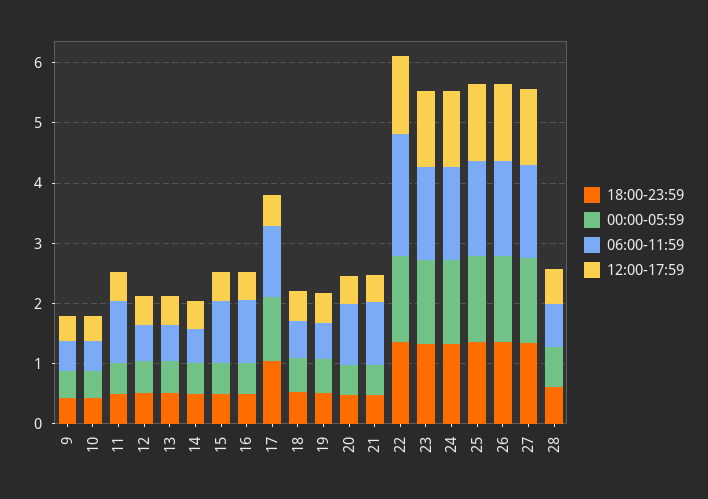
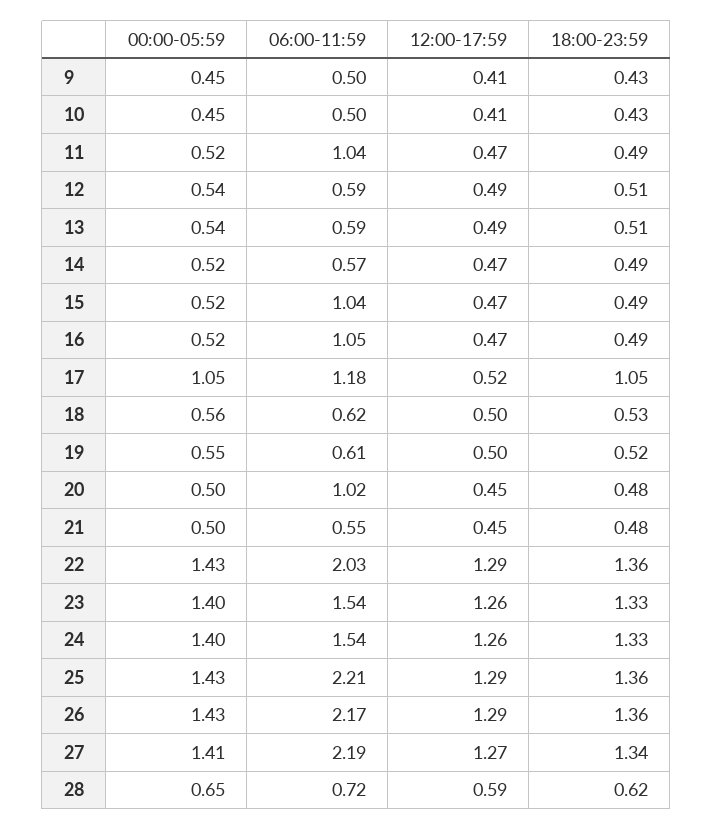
  {
    "18:00-23:59": {
      "9": 0.43,
      "10": 0.43,
      "11": 0.49,
      "12": 0.51,
      "13": 0.51,
      "14": 0.49,
      "15": 0.49,
      "16": 0.49,
      "17": 1.05,
      "18": 0.53,
      "19": 0.52,
      "20": 0.48,
      "21": 0.48,
      "22": 1.36,
      "23": 1.33,
      "24": 1.33,
      "25": 1.36,
      "26": 1.36,
      "27": 1.34,
      "28": 0.62
    },
    "00:00-05:59": {
      "9": 0.45,
      "10": 0.45,
      "11": 0.52,
      "12": 0.54,
      "13": 0.54,
      "14": 0.52,
      "15": 0.52,
      "16": 0.52,
      "17": 1.05,
      "18": 0.56,
      "19": 0.55,
      "20": 0.5,
      "21": 0.5,
      "22": 1.43,
      "23": 1.4,
      "24": 1.4,
      "25": 1.43,
      "26": 1.43,
      "27": 1.41,
      "28": 0.65
    },
    "06:00-11:59": {
      "9": 0.5,
      "10": 0.5,
      "11": 1.04,
      "12": 0.59,
      "13": 0.59,
      "14": 0.57,
      "15": 1.04,
      "16": 1.05,
      "17": 1.18,
      "18": 0.62,
      "19": 0.61,
      "20": 1.02,
-     "21": 1,
+     "21": 0.55,
      "22": 2.03,
      "23": 1.54,
      "24": 1.54,
-     "25": 1.6,
+     "25": 2.21,
-     "26": 1.6,
+     "26": 2.17,
-     "27": 1.6,
+     "27": 2.19,
      "28": 0.72
    },
    "12:00-17:59": {
      "9": 0.41,
      "10": 0.41,
      "11": 0.47,
      "12": 0.49,
      "13": 0.49,
      "14": 0.47,
      "15": 0.47,
      "16": 0.47,
      "17": 0.52,
      "18": 0.5,
      "19": 0.5,
      "20": 0.45,
      "21": 0.45,
      "22": 1.29,
      "23": 1.26,
      "24": 1.26,
      "25": 1.29,
      "26": 1.29,
      "27": 1.27,
      "28": 0.59
    }
  }

